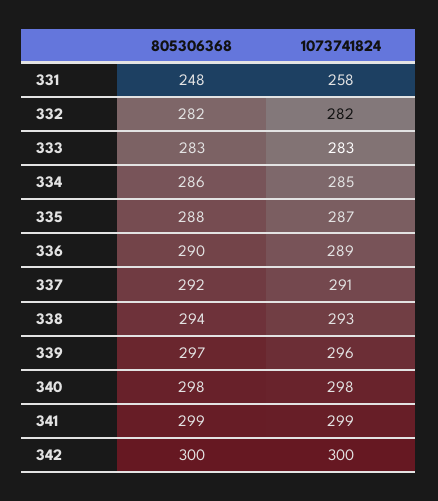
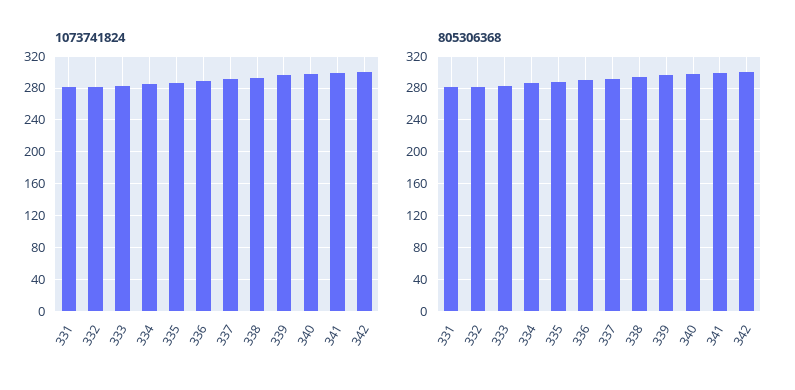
  {
    "805306368": {
-     "331": 248,
+     "331": 280,
      "332": 282,
      "333": 283,
      "334": 286,
      "335": 288,
      "336": 290,
      "337": 292,
      "338": 294,
      "339": 297,
      "340": 298,
      "341": 299,
      "342": 300
    },
    "1073741824": {
-     "331": 258,
+     "331": 280,
      "332": 282,
      "333": 283,
      "334": 285,
      "335": 287,
      "336": 289,
      "337": 291,
      "338": 293,
      "339": 296,
      "340": 298,
      "341": 299,
      "342": 300
    }
  }

